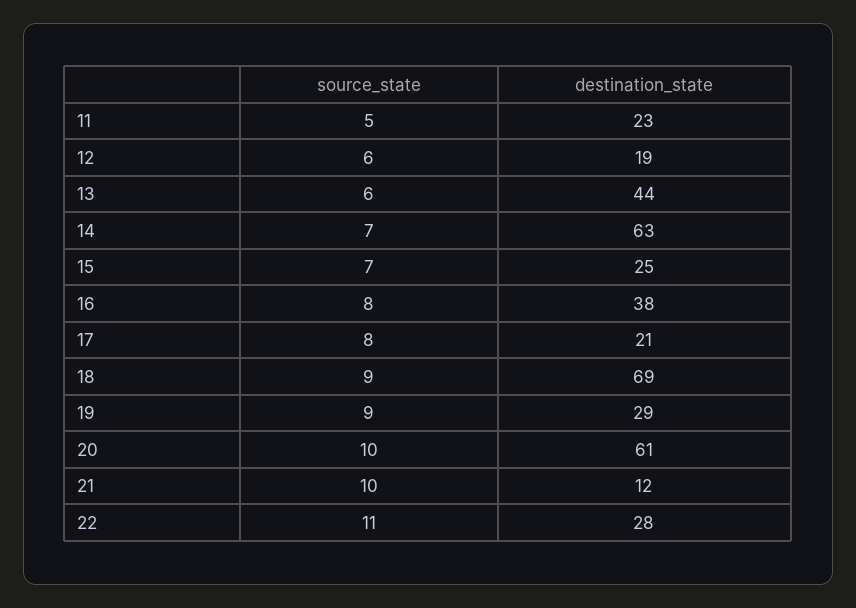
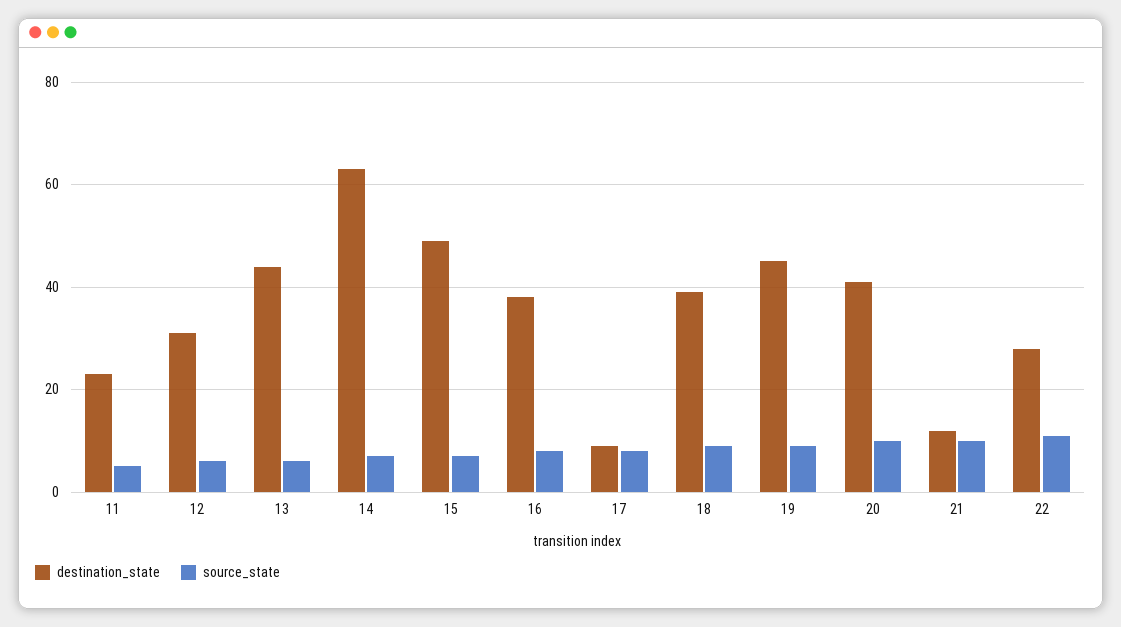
  {
    "source_state": {
      "11": 5,
      "12": 6,
      "13": 6,
      "14": 7,
      "15": 7,
      "16": 8,
      "17": 8,
      "18": 9,
      "19": 9,
      "20": 10,
      "21": 10,
      "22": 11
    },
    "destination_state": {
      "11": 23,
-     "12": 19,
+     "12": 30,
      "13": 44,
      "14": 63,
-     "15": 25,
+     "15": 50,
      "16": 38,
-     "17": 21,
+     "17": 10,
-     "18": 69,
+     "18": 40,
-     "19": 29,
+     "19": 45,
-     "20": 61,
+     "20": 40,
      "21": 12,
      "22": 28
    }
  }

